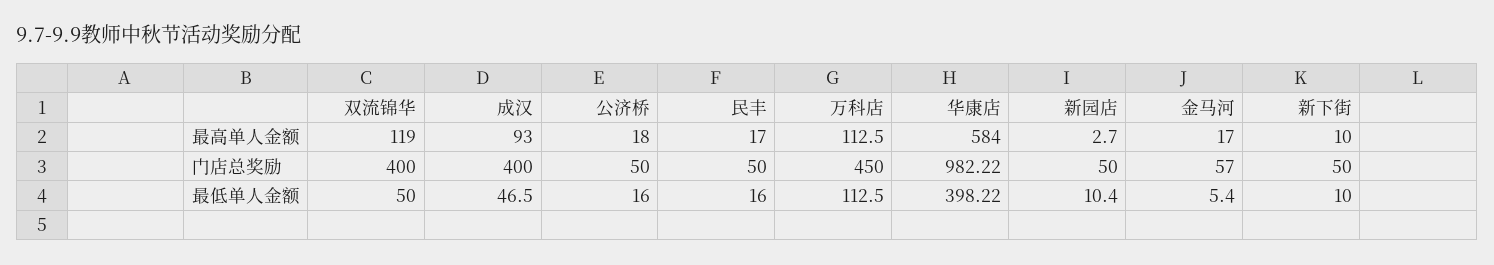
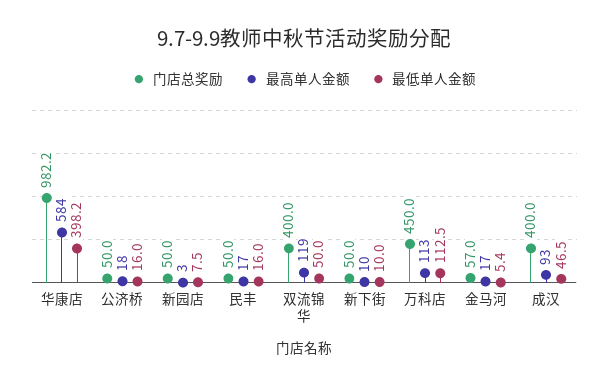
  {
    "最高单人金额": {
      "双流锦华": 119,
      "成汉": 93,
      "公济桥": 18,
      "民丰": 17,
      "万科店": 112.5,
      "华康店": 584,
      "新园店": 2.7,
      "金马河": 17,
      "新下街": 10
    },
    "门店总奖励": {
      "双流锦华": 400,
      "成汉": 400,
      "公济桥": 50,
      "民丰": 50,
      "万科店": 450,
      "华康店": 982.22,
      "新园店": 50,
      "金马河": 57,
      "新下街": 50
    },
    "最低单人金额": {
      "双流锦华": 50,
      "成汉": 46.5,
      "公济桥": 16,
      "民丰": 16,
      "万科店": 112.5,
      "华康店": 398.22,
-     "新园店": 10.4,
+     "新园店": 7.5,
      "金马河": 5.4,
      "新下街": 10
    }
  }

